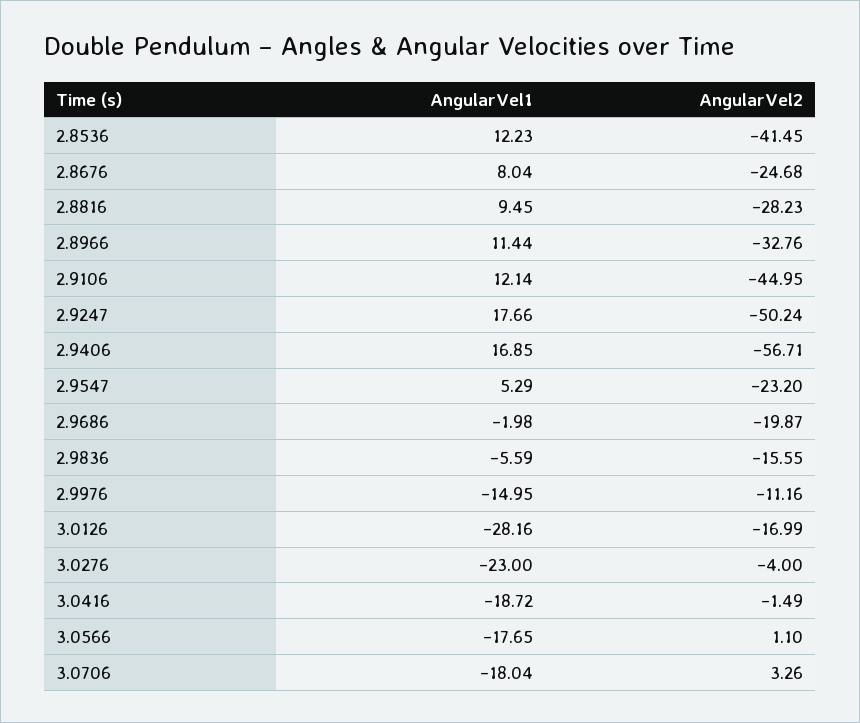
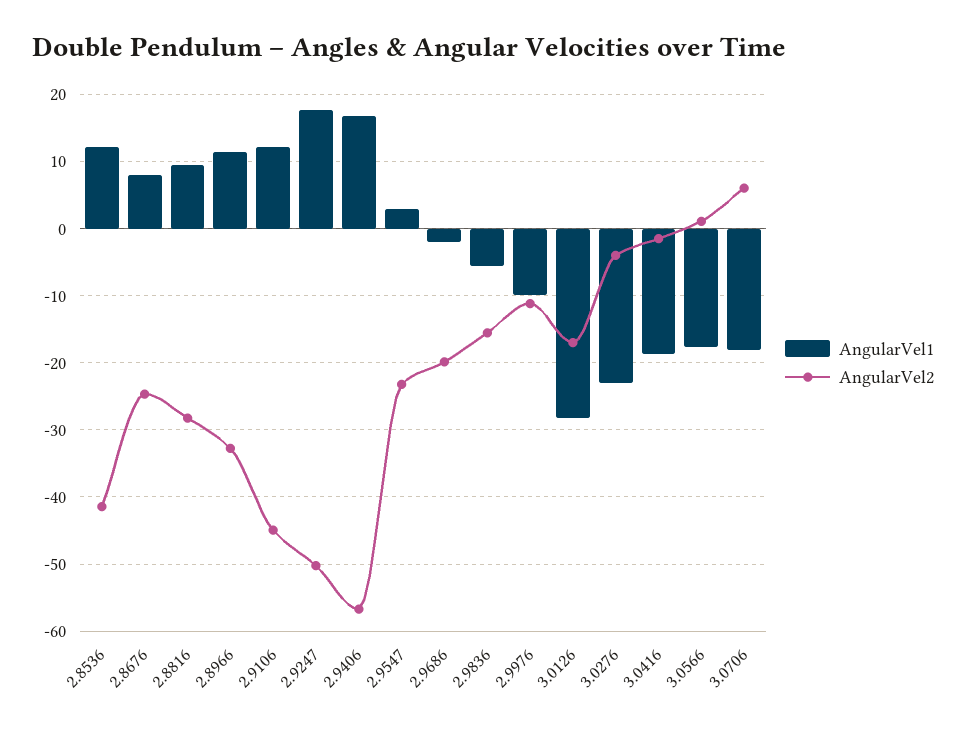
  {
    "AngularVel1": {
      "2.8536": 12.23,
      "2.8676": 8.04,
      "2.8816": 9.45,
      "2.8966": 11.44,
      "2.9106": 12.14,
      "2.9247": 17.66,
      "2.9406": 16.85,
-     "2.9547": 5.29,
+     "2.9547": 3,
      "2.9686": -1.98,
      "2.9836": -5.59,
-     "2.9976": -14.95,
+     "2.9976": -10,
      "3.0126": -28.16,
      "3.0276": -23,
      "3.0416": -18.72,
      "3.0566": -17.65,
      "3.0706": -18.04
    },
    "AngularVel2": {
      "2.8536": -41.45,
      "2.8676": -24.68,
      "2.8816": -28.23,
      "2.8966": -32.76,
      "2.9106": -44.95,
      "2.9247": -50.24,
      "2.9406": -56.71,
      "2.9547": -23.2,
      "2.9686": -19.87,
      "2.9836": -15.55,
      "2.9976": -11.16,
      "3.0126": -16.99,
      "3.0276": -4,
      "3.0416": -1.49,
      "3.0566": 1.1,
-     "3.0706": 3.26
+     "3.0706": 6
    }
  }

